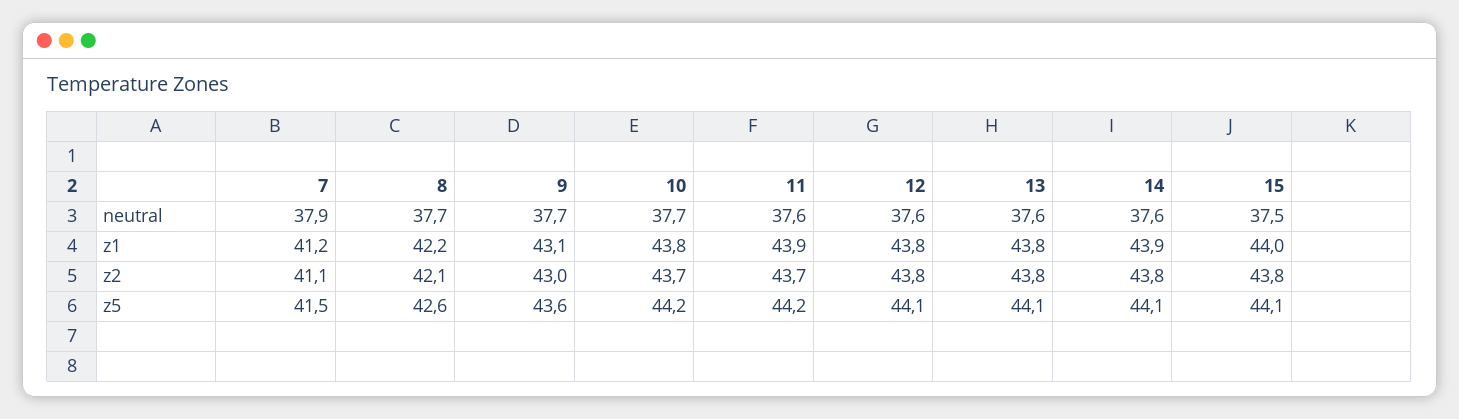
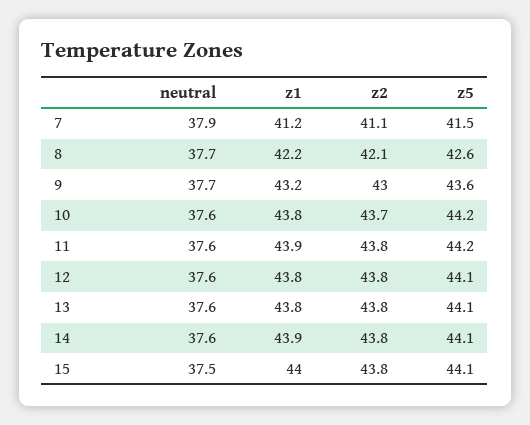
  {
    "7": {
      "neutral": 37.9,
      "z1": 41.2,
      "z2": 41.1,
      "z5": 41.5
    },
    "8": {
      "neutral": 37.7,
      "z1": 42.2,
      "z2": 42.1,
      "z5": 42.6
    },
    "9": {
      "neutral": 37.7,
-     "z1": 43.1,
+     "z1": 43.2,
      "z2": 43,
      "z5": 43.6
    },
    "10": {
-     "neutral": 37.7,
+     "neutral": 37.6,
      "z1": 43.8,
      "z2": 43.7,
      "z5": 44.2
    },
    "11": {
      "neutral": 37.6,
      "z1": 43.9,
-     "z2": 43.7,
+     "z2": 43.8,
      "z5": 44.2
    },
    "12": {
      "neutral": 37.6,
      "z1": 43.8,
      "z2": 43.8,
      "z5": 44.1
    },
    "13": {
      "neutral": 37.6,
      "z1": 43.8,
      "z2": 43.8,
      "z5": 44.1
    },
    "14": {
      "neutral": 37.6,
      "z1": 43.9,
      "z2": 43.8,
      "z5": 44.1
    },
    "15": {
      "neutral": 37.5,
      "z1": 44,
      "z2": 43.8,
      "z5": 44.1
    }
  }

